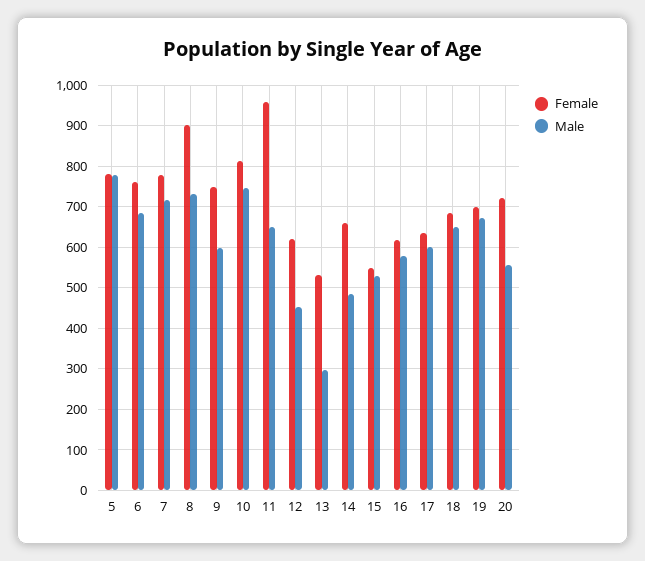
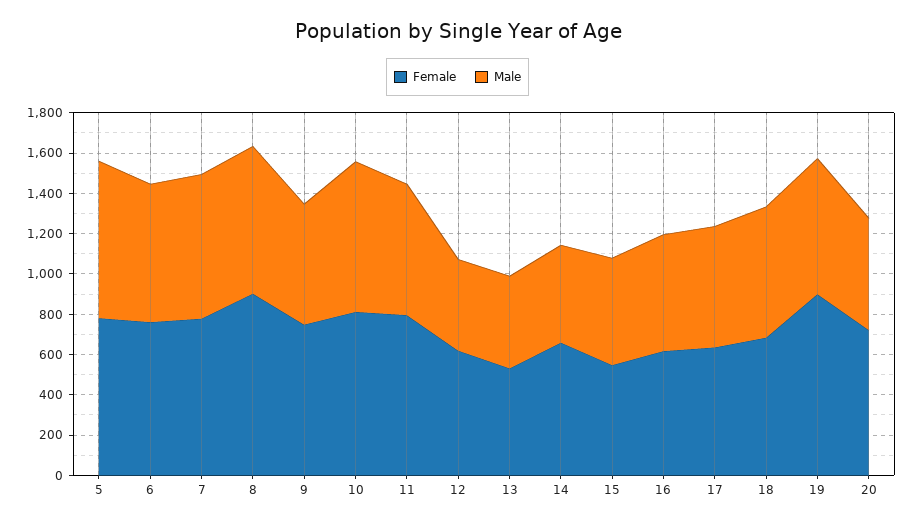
  {
    "Female": {
      "5": 780,
      "6": 760,
      "7": 780,
      "8": 900,
      "9": 740,
      "10": 820,
-     "11": 960,
+     "11": 800,
      "12": 620,
      "13": 540,
      "14": 660,
      "15": 540,
      "16": 620,
      "17": 640,
      "18": 680,
-     "19": 700,
+     "19": 900,
      "20": 720
    },
    "Male": {
      "5": 780,
      "6": 680,
      "7": 720,
      "8": 740,
      "9": 600,
      "10": 740,
      "11": 660,
      "12": 460,
-     "13": 300,
+     "13": 450,
      "14": 480,
      "15": 540,
      "16": 580,
      "17": 600,
      "18": 640,
      "19": 680,
      "20": 560
    }
  }

